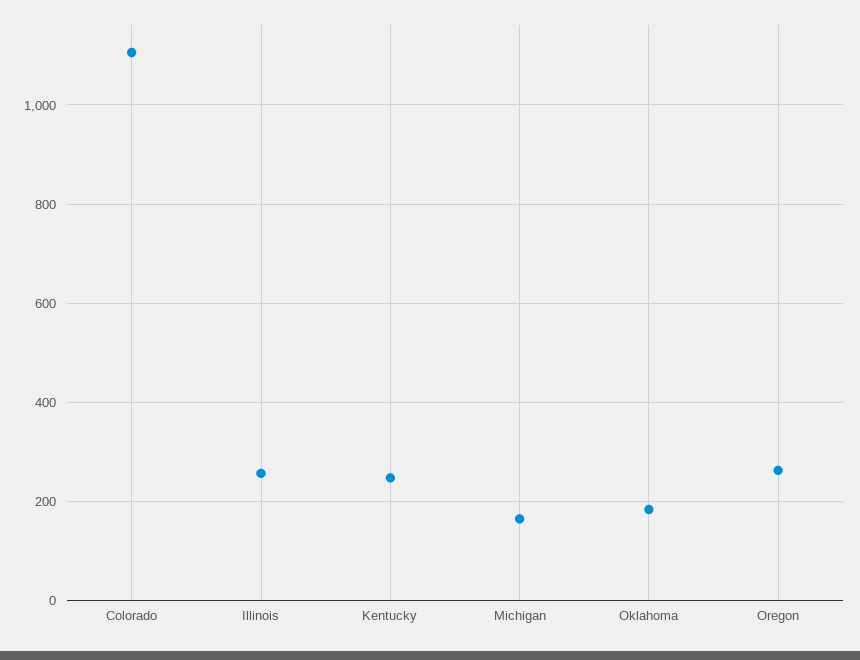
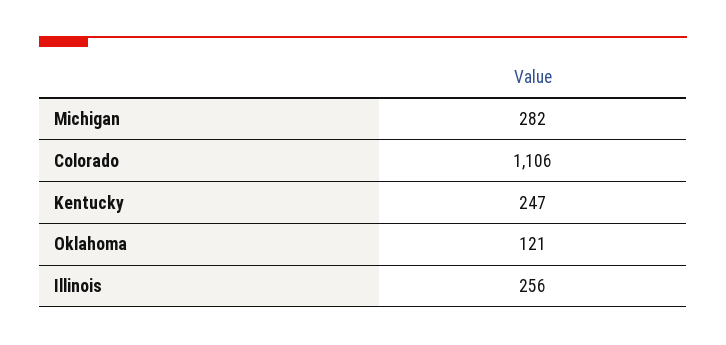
  {
    "Colorado": 1106,
    "Illinois": 256,
    "Kentucky": 247,
-   "Michigan": 160,
+   "Michigan": 282,
-   "Oklahoma": 180,
+   "Oklahoma": 121
-   "Oregon": 260
  }

